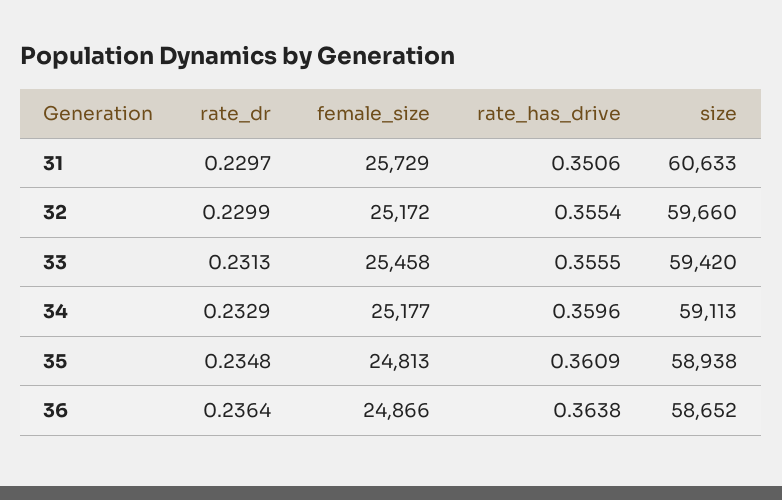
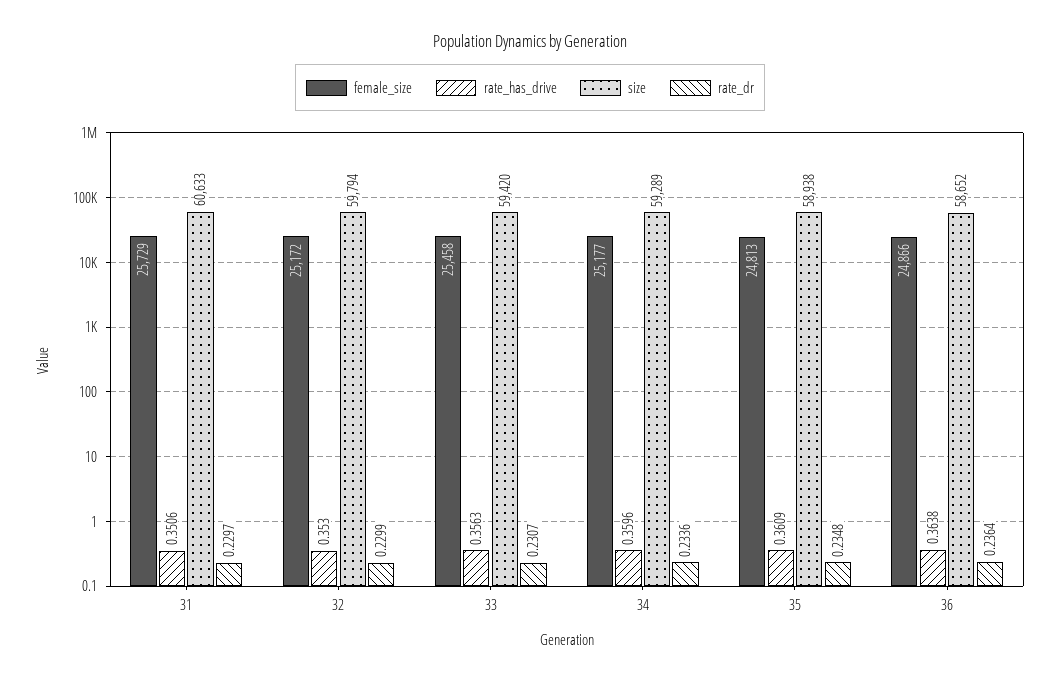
  {
    "rate_dr": {
      "31": 0.2297,
      "32": 0.2299,
-     "33": 0.2313,
+     "33": 0.2307,
-     "34": 0.2329,
+     "34": 0.2336,
      "35": 0.2348,
      "36": 0.2364
    },
    "female_size": {
      "31": 25729,
      "32": 25172,
      "33": 25458,
      "34": 25177,
      "35": 24813,
      "36": 24866
    },
    "rate_has_drive": {
      "31": 0.3506,
-     "32": 0.3554,
+     "32": 0.353,
-     "33": 0.3555,
+     "33": 0.3563,
      "34": 0.3596,
      "35": 0.3609,
      "36": 0.3638
    },
    "size": {
      "31": 60633,
-     "32": 59660,
+     "32": 59794,
      "33": 59420,
-     "34": 59113,
+     "34": 59289,
      "35": 58938,
      "36": 58652
    }
  }

